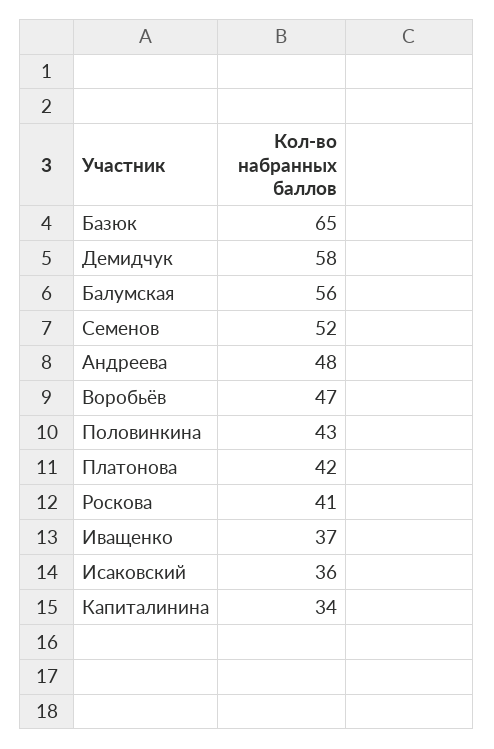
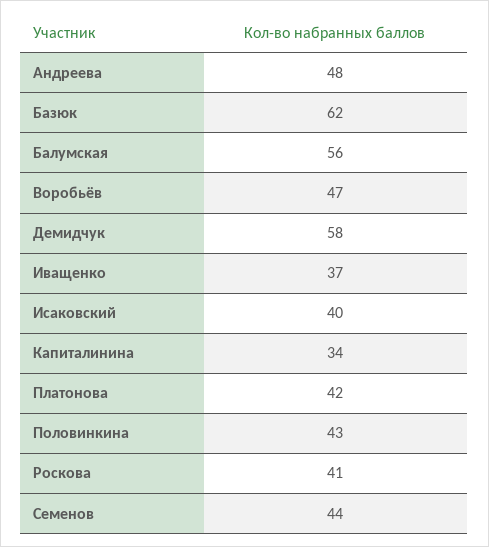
  {
-   "Базюк": 65,
+   "Базюк": 62,
    "Демидчук": 58,
    "Балумская": 56,
-   "Семенов": 52,
+   "Семенов": 44,
    "Андреева": 48,
    "Воробьёв": 47,
    "Половинкина": 43,
    "Платонова": 42,
    "Роскова": 41,
    "Иващенко": 37,
-   "Исаковский": 36,
+   "Исаковский": 40,
    "Капиталинина": 34
  }

